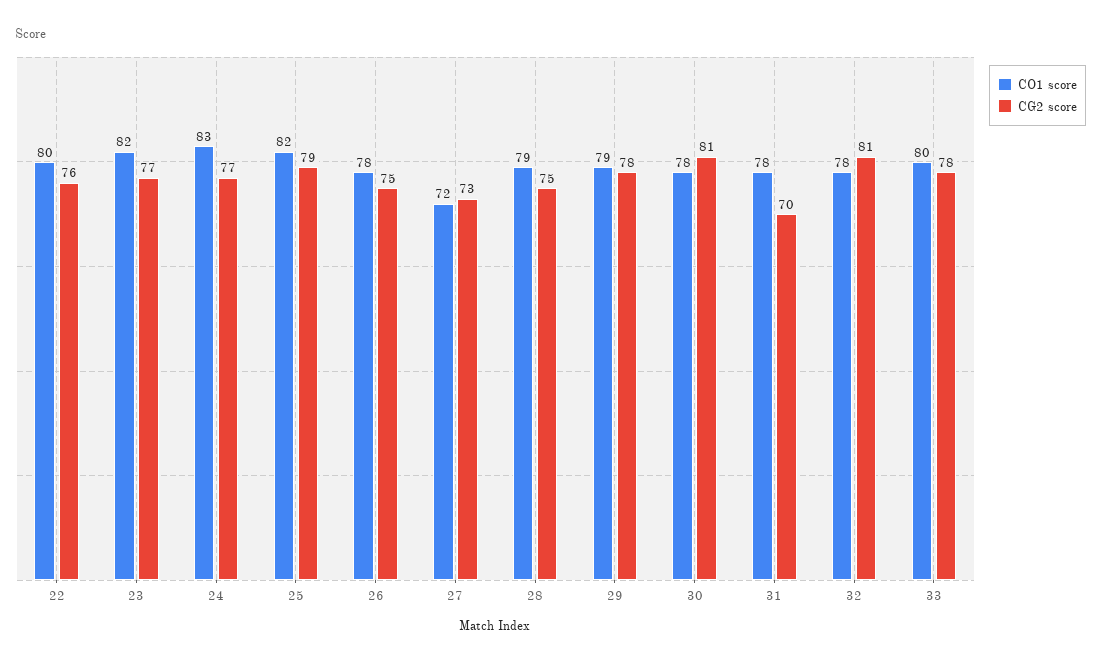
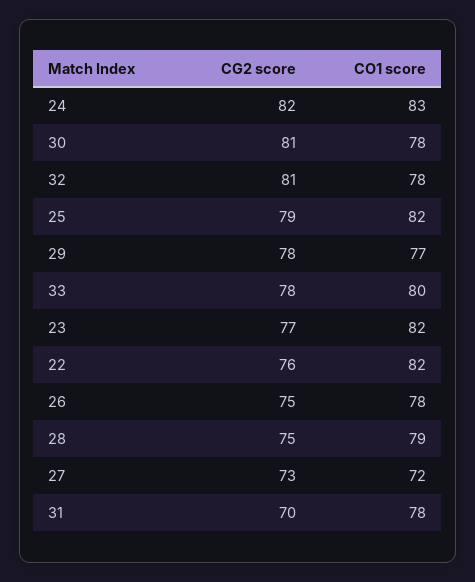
  {
    "CO1 score": {
-     "22": 80,
+     "22": 82,
      "23": 82,
      "24": 83,
      "25": 82,
      "26": 78,
      "27": 72,
      "28": 79,
-     "29": 79,
+     "29": 77,
      "30": 78,
      "31": 78,
      "32": 78,
      "33": 80
    },
    "CG2 score": {
      "22": 76,
      "23": 77,
-     "24": 77,
+     "24": 82,
      "25": 79,
      "26": 75,
      "27": 73,
      "28": 75,
      "29": 78,
      "30": 81,
      "31": 70,
      "32": 81,
      "33": 78
    }
  }

